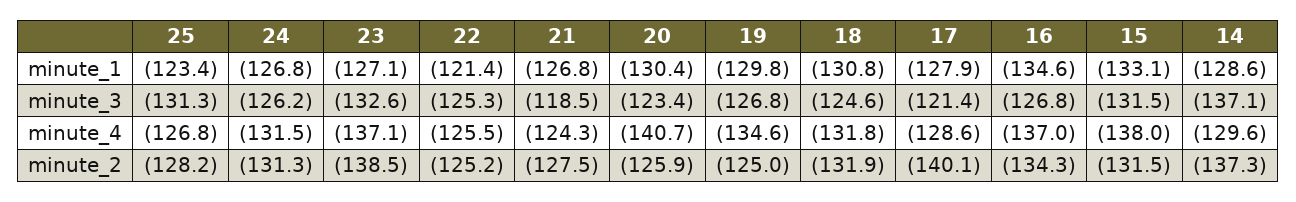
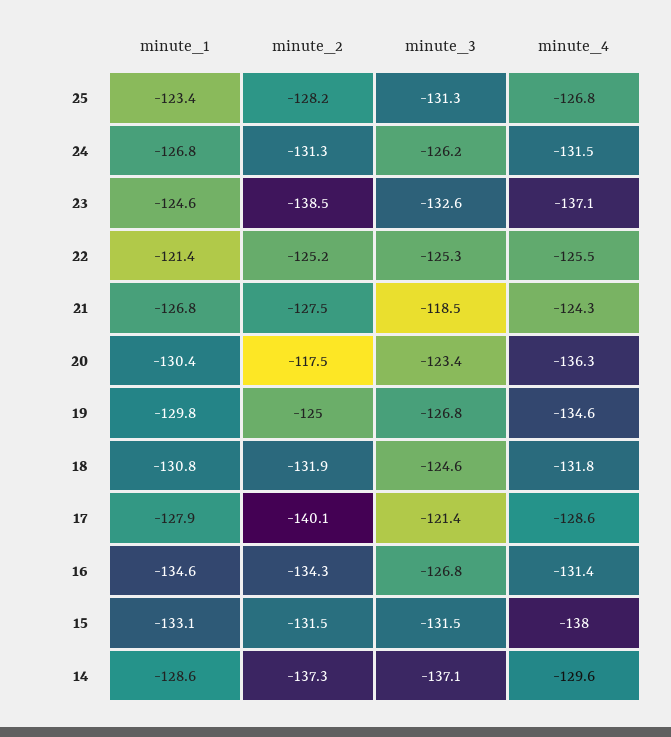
  {
    "25": {
      "minute_1": -123.4,
      "minute_3": -131.3,
      "minute_4": -126.8,
      "minute_2": -128.2
    },
    "24": {
      "minute_1": -126.8,
      "minute_3": -126.2,
      "minute_4": -131.5,
      "minute_2": -131.3
    },
    "23": {
-     "minute_1": -127.1,
+     "minute_1": -124.6,
      "minute_3": -132.6,
      "minute_4": -137.1,
      "minute_2": -138.5
    },
    "22": {
      "minute_1": -121.4,
      "minute_3": -125.3,
      "minute_4": -125.5,
      "minute_2": -125.2
    },
    "21": {
      "minute_1": -126.8,
      "minute_3": -118.5,
      "minute_4": -124.3,
      "minute_2": -127.5
    },
    "20": {
      "minute_1": -130.4,
      "minute_3": -123.4,
-     "minute_4": -140.7,
+     "minute_4": -136.3,
-     "minute_2": -125.9
+     "minute_2": -117.5
    },
    "19": {
      "minute_1": -129.8,
      "minute_3": -126.8,
      "minute_4": -134.6,
      "minute_2": -125
    },
    "18": {
      "minute_1": -130.8,
      "minute_3": -124.6,
      "minute_4": -131.8,
      "minute_2": -131.9
    },
    "17": {
      "minute_1": -127.9,
      "minute_3": -121.4,
      "minute_4": -128.6,
      "minute_2": -140.1
    },
    "16": {
      "minute_1": -134.6,
      "minute_3": -126.8,
-     "minute_4": -137,
+     "minute_4": -131.4,
      "minute_2": -134.3
    },
    "15": {
      "minute_1": -133.1,
      "minute_3": -131.5,
      "minute_4": -138,
      "minute_2": -131.5
    },
    "14": {
      "minute_1": -128.6,
      "minute_3": -137.1,
      "minute_4": -129.6,
      "minute_2": -137.3
    }
  }

